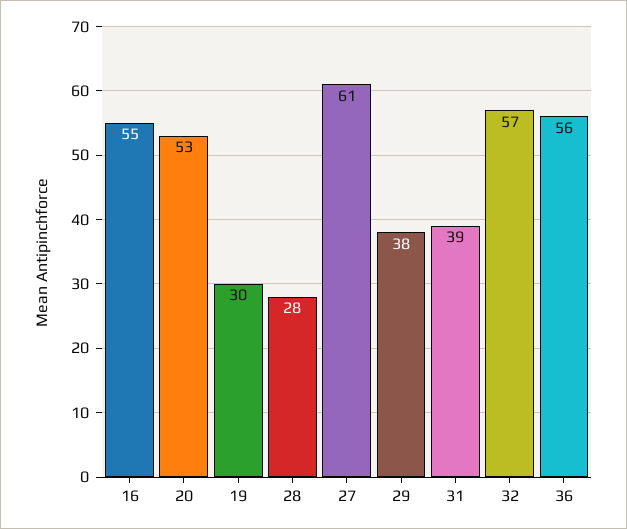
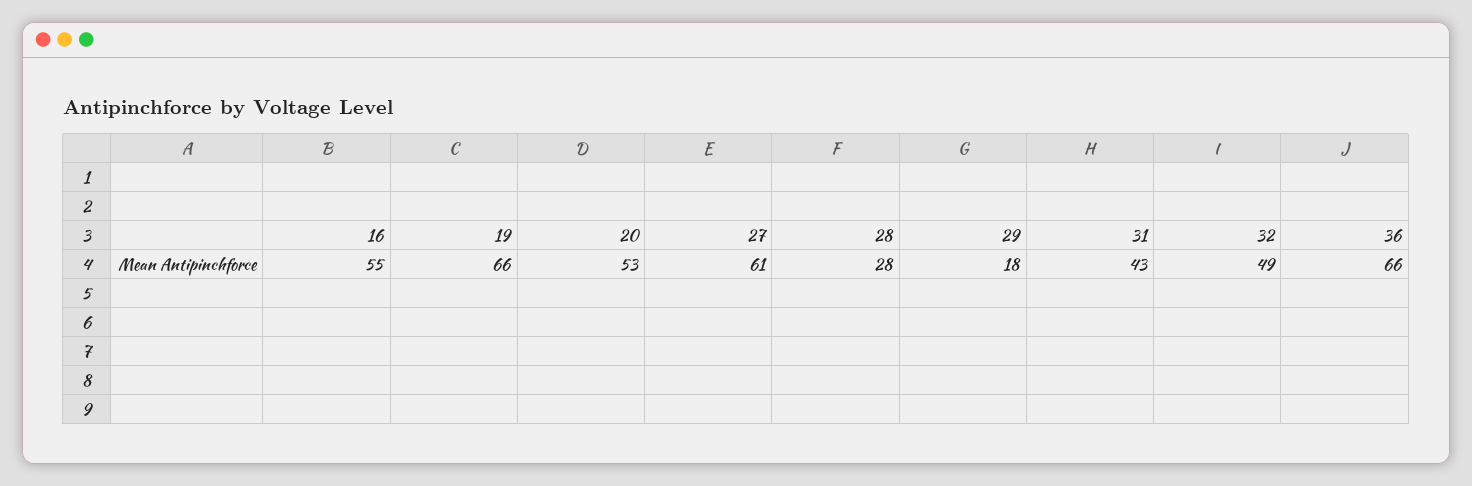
  {
    "16": 55,
    "20": 53,
-   "19": 30,
+   "19": 66,
    "28": 28,
    "27": 61,
-   "29": 38,
+   "29": 18,
-   "31": 39,
+   "31": 43,
-   "32": 57,
+   "32": 49,
-   "36": 56
+   "36": 66
  }

